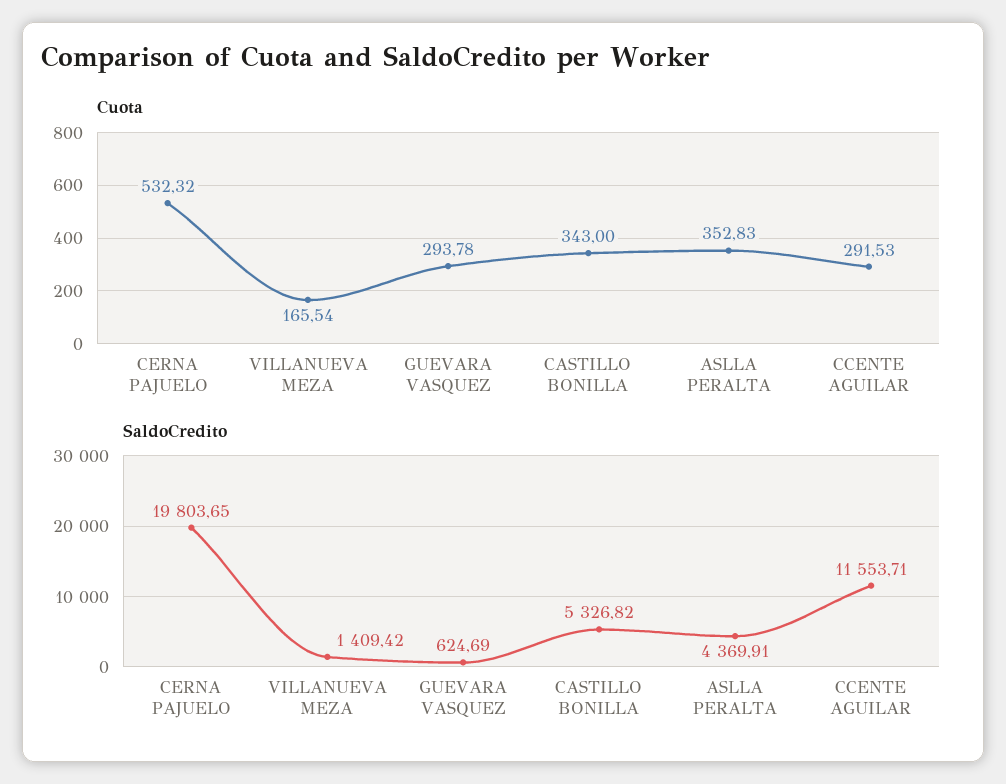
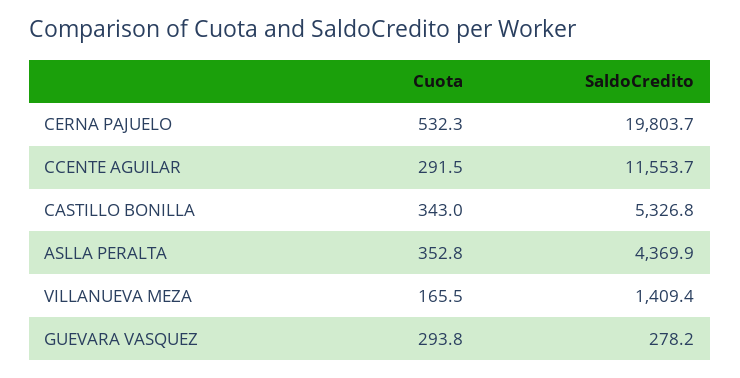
  {
    "Cuota": {
      "CERNA PAJUELO": 532.32,
      "VILLANUEVA MEZA": 165.54,
      "GUEVARA VASQUEZ": 293.78,
      "CASTILLO BONILLA": 343,
      "ASLLA PERALTA": 352.83,
      "CCENTE AGUILAR": 291.53
    },
    "SaldoCredito": {
      "CERNA PAJUELO": 19803.65,
      "VILLANUEVA MEZA": 1409.42,
-     "GUEVARA VASQUEZ": 624.69,
+     "GUEVARA VASQUEZ": 278.2,
      "CASTILLO BONILLA": 5326.82,
      "ASLLA PERALTA": 4369.91,
      "CCENTE AGUILAR": 11553.71
    }
  }

